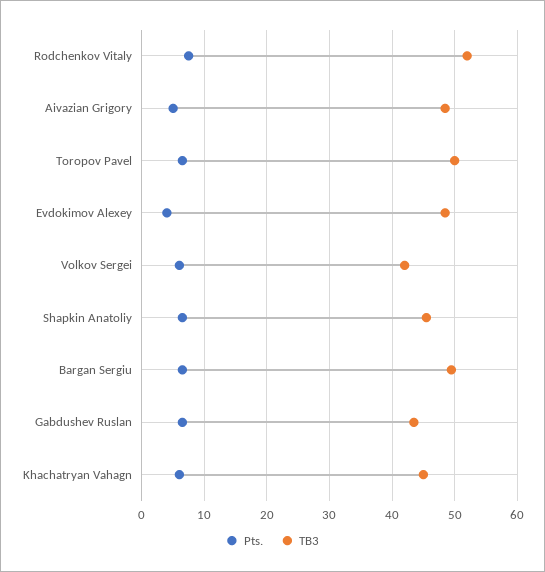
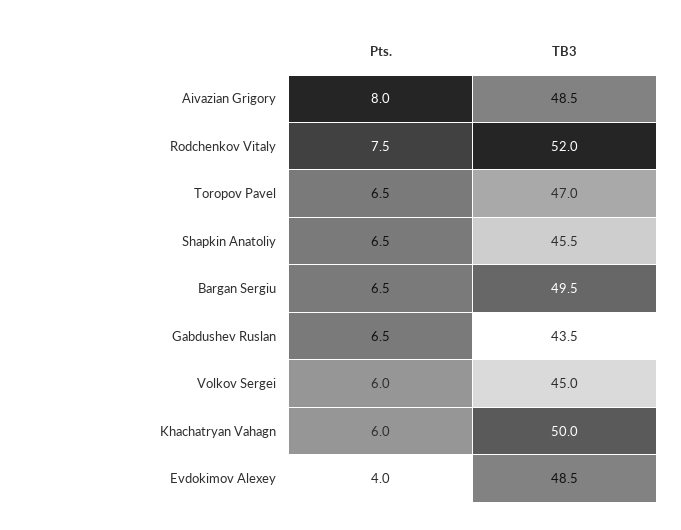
  {
    "Pts.": {
      "Rodchenkov Vitaly": 7.5,
-     "Aivazian Grigory": 5,
+     "Aivazian Grigory": 8,
      "Toropov Pavel": 6.5,
      "Evdokimov Alexey": 4,
      "Volkov Sergei": 6,
      "Shapkin Anatoliy": 6.5,
      "Bargan Sergiu": 6.5,
      "Gabdushev Ruslan": 6.5,
      "Khachatryan Vahagn": 6
    },
    "TB3": {
      "Rodchenkov Vitaly": 52,
      "Aivazian Grigory": 48.5,
-     "Toropov Pavel": 50,
+     "Toropov Pavel": 47,
      "Evdokimov Alexey": 48.5,
-     "Volkov Sergei": 42,
+     "Volkov Sergei": 45,
      "Shapkin Anatoliy": 45.5,
      "Bargan Sergiu": 49.5,
      "Gabdushev Ruslan": 43.5,
-     "Khachatryan Vahagn": 45
+     "Khachatryan Vahagn": 50
    }
  }

